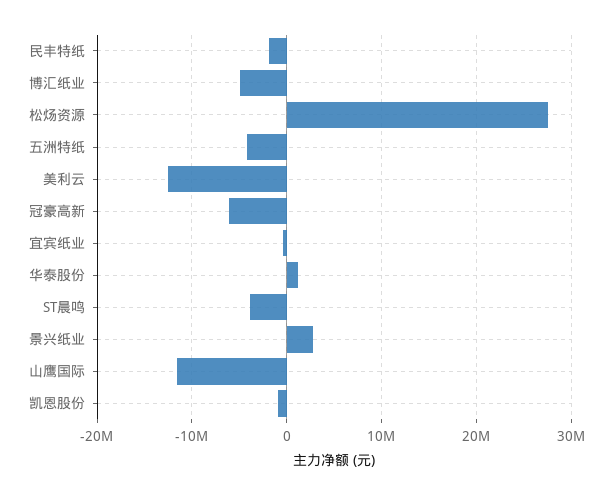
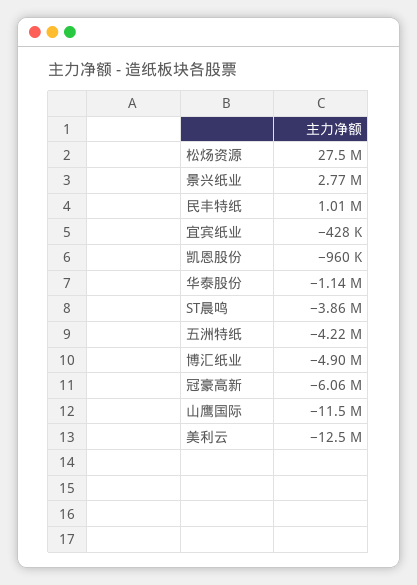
  {
-   "民丰特纸": -2000000,
+   "民丰特纸": 1010000,
    "博汇纸业": -4900000,
    "松炀资源": 27500000,
    "五洲特纸": -4220000,
    "美利云": -12500000,
    "冠豪高新": -6060000,
    "宜宾纸业": -428000,
-   "华泰股份": 1000000,
+   "华泰股份": -1140000,
    "ST晨鸣": -3860000,
    "景兴纸业": 2770000,
    "山鹰国际": -11500000,
    "凯恩股份": -960000
  }

